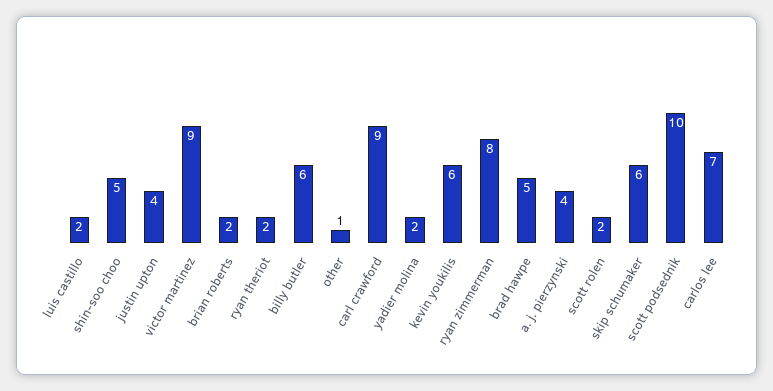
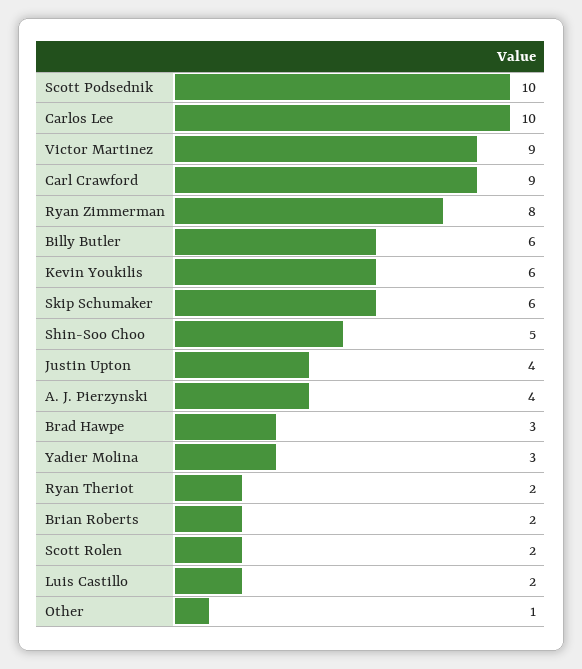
  {
    "luis castillo": 2,
    "shin-soo choo": 5,
    "justin upton": 4,
    "victor martinez": 9,
    "brian roberts": 2,
    "ryan theriot": 2,
    "billy butler": 6,
    "other": 1,
    "carl crawford": 9,
-   "yadier molina": 2,
+   "yadier molina": 3,
    "kevin youkilis": 6,
    "ryan zimmerman": 8,
-   "brad hawpe": 5,
+   "brad hawpe": 3,
    "a. j. pierzynski": 4,
    "scott rolen": 2,
    "skip schumaker": 6,
    "scott podsednik": 10,
-   "carlos lee": 7
+   "carlos lee": 10
  }

